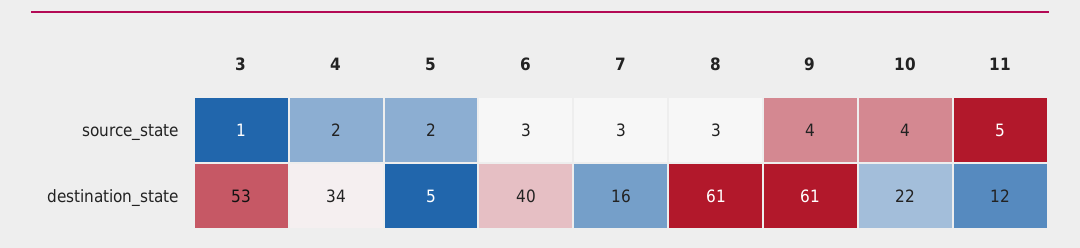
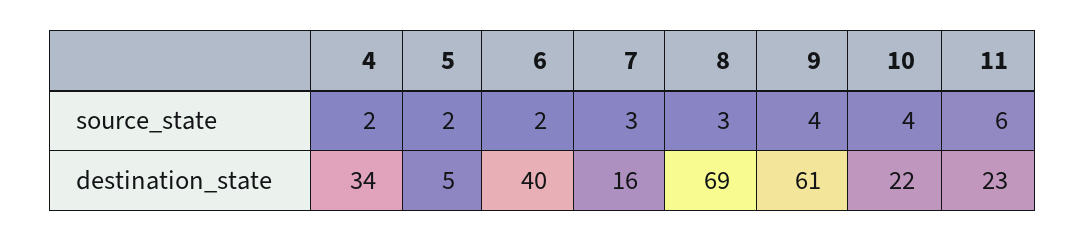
  {
-   "3": {
-     "source_state": 1,
-     "destination_state": 53
-   },
    "4": {
      "source_state": 2,
      "destination_state": 34
    },
    "5": {
      "source_state": 2,
      "destination_state": 5
    },
    "6": {
-     "source_state": 3,
+     "source_state": 2,
      "destination_state": 40
    },
    "7": {
      "source_state": 3,
      "destination_state": 16
    },
    "8": {
      "source_state": 3,
-     "destination_state": 61
+     "destination_state": 69
    },
    "9": {
      "source_state": 4,
      "destination_state": 61
    },
    "10": {
      "source_state": 4,
      "destination_state": 22
    },
    "11": {
-     "source_state": 5,
+     "source_state": 6,
-     "destination_state": 12
+     "destination_state": 23
    }
  }

